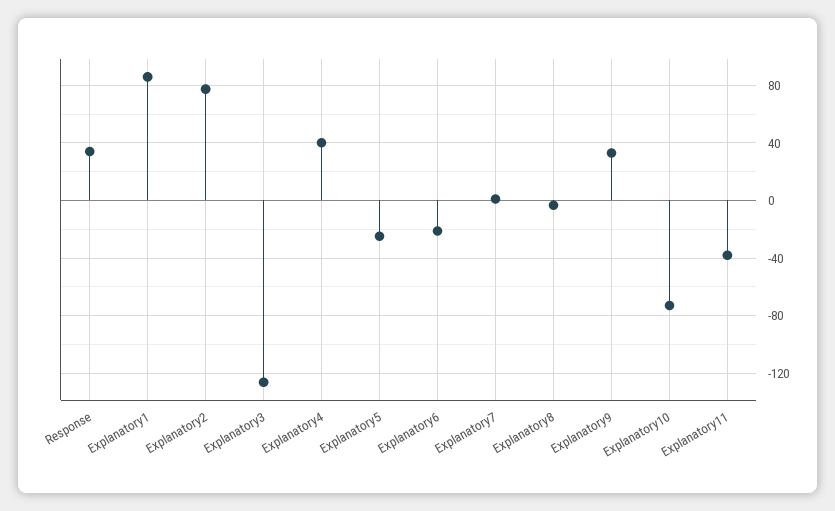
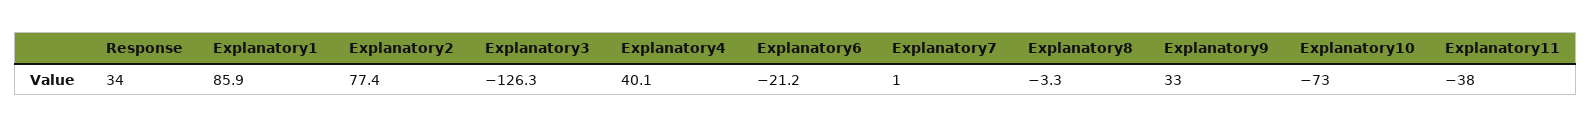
  {
    "Response": 34,
    "Explanatory1": 85.9,
    "Explanatory2": 77.4,
    "Explanatory3": -126.3,
    "Explanatory4": 40.1,
-   "Explanatory5": -25,
    "Explanatory6": -21.2,
    "Explanatory7": 1,
    "Explanatory8": -3.3,
    "Explanatory9": 33,
    "Explanatory10": -73,
    "Explanatory11": -38
  }

